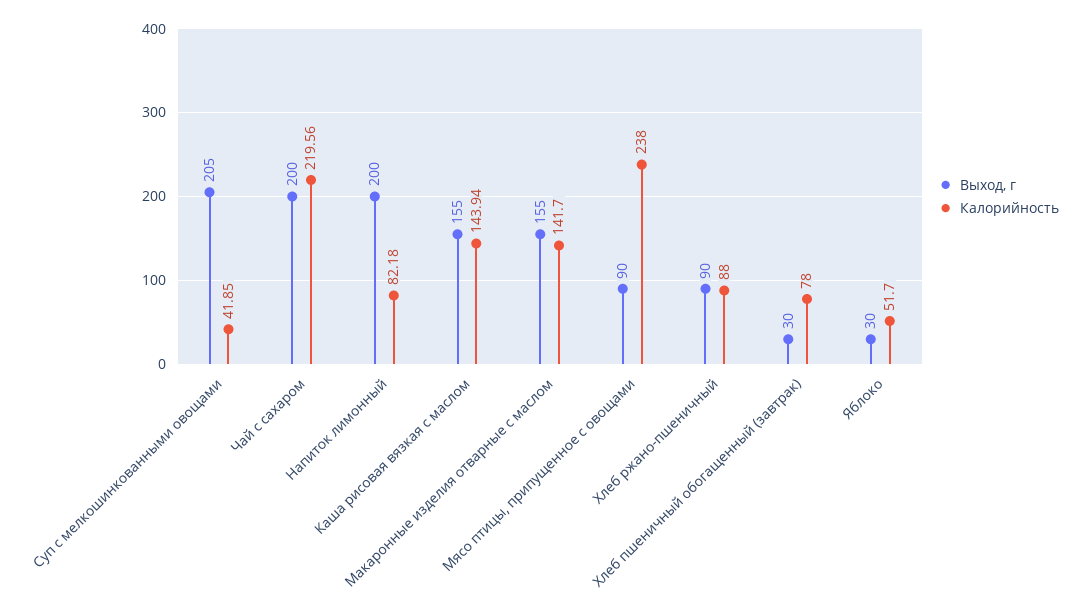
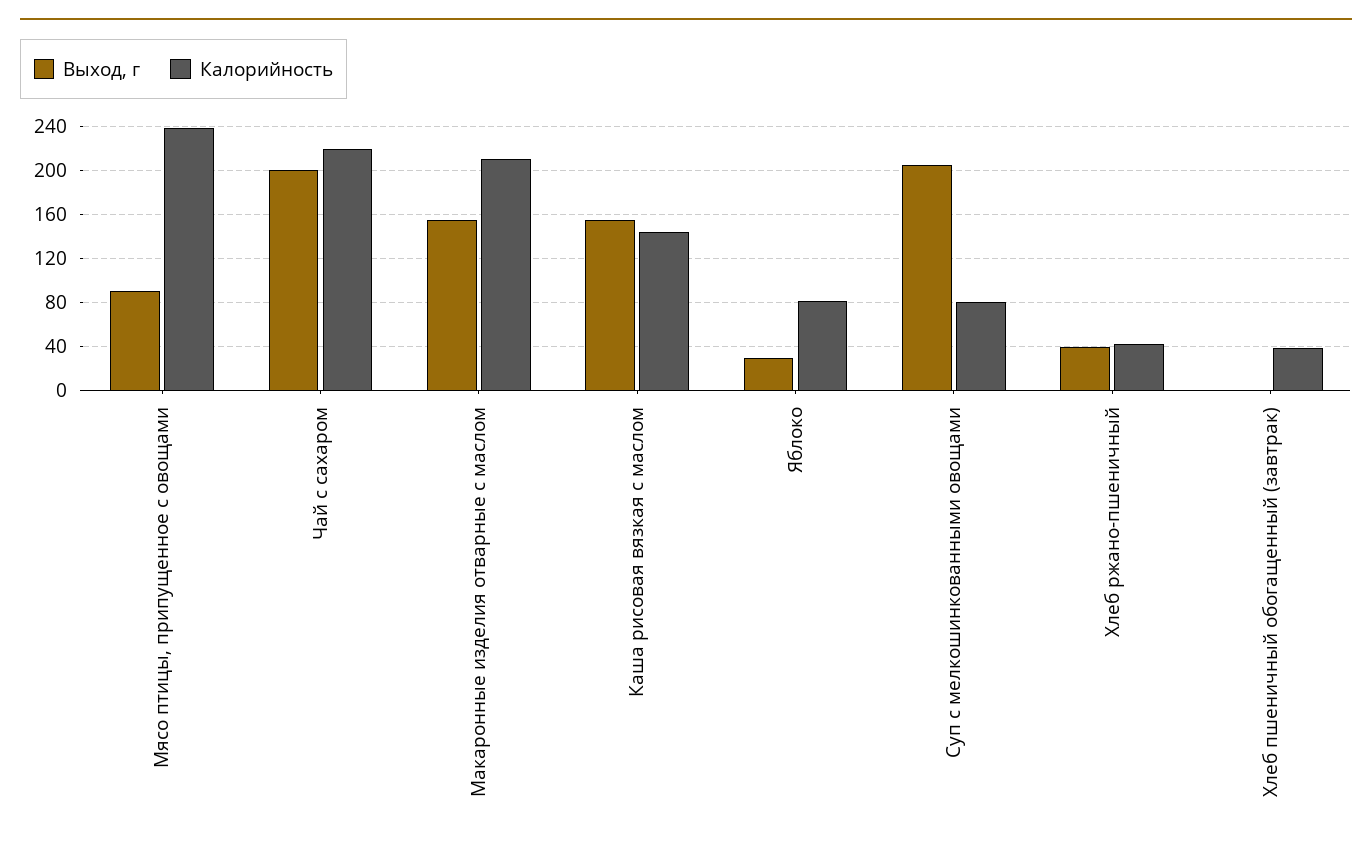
  {
    "Выход, г": {
      "Суп с мелкошинкованными овощами": 205,
      "Чай с сахаром": 200,
-     "Напиток лимонный": 200,
      "Каша рисовая вязкая с маслом": 155,
      "Макаронные изделия отварные с маслом": 155,
      "Мясо птицы, припущенное с овощами": 90,
-     "Хлеб ржано-пшеничный": 90,
+     "Хлеб ржано-пшеничный": 40,
-     "Хлеб пшеничный обогащенный (завтрак)": 30,
+     "Хлеб пшеничный обогащенный (завтрак)": 0,
      "Яблоко": 30
    },
    "Калорийность": {
-     "Суп с мелкошинкованными овощами": 41.85,
+     "Суп с мелкошинкованными овощами": 80,
      "Чай с сахаром": 219.56,
-     "Напиток лимонный": 82.18,
      "Каша рисовая вязкая с маслом": 143.94,
-     "Макаронные изделия отварные с маслом": 141.7,
+     "Макаронные изделия отварные с маслом": 210,
      "Мясо птицы, припущенное с овощами": 238,
-     "Хлеб ржано-пшеничный": 88,
+     "Хлеб ржано-пшеничный": 40,
-     "Хлеб пшеничный обогащенный (завтрак)": 78,
+     "Хлеб пшеничный обогащенный (завтрак)": 40,
-     "Яблоко": 51.7
+     "Яблоко": 80
    }
  }

